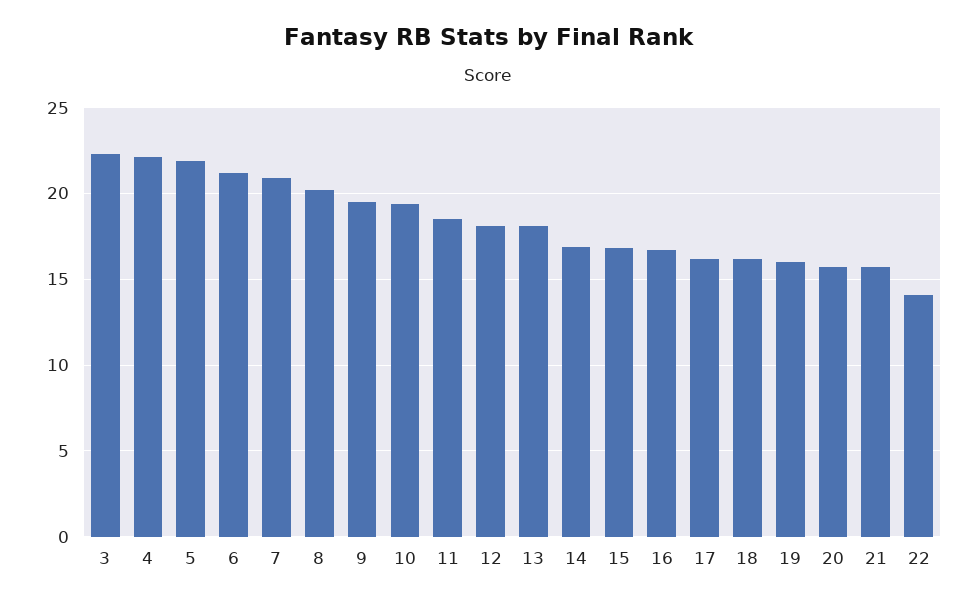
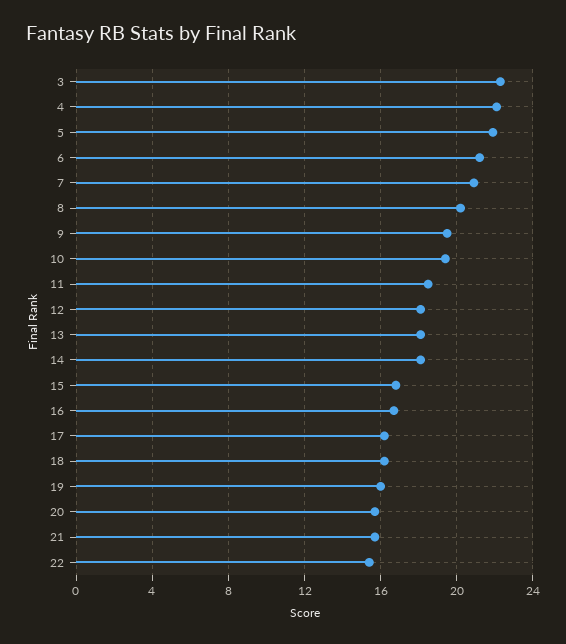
  {
    "3": 22.5,
    "4": 22,
    "5": 22,
    "6": 21,
    "7": 21,
    "8": 20,
    "9": 19.5,
    "10": 19.5,
    "11": 18.5,
    "12": 18,
    "13": 18,
-   "14": 17,
+   "14": 18,
    "15": 17,
    "16": 16.5,
    "17": 16,
    "18": 16,
    "19": 16,
    "20": 15.5,
    "21": 15.5,
-   "22": 14
+   "22": 15.5
  }

